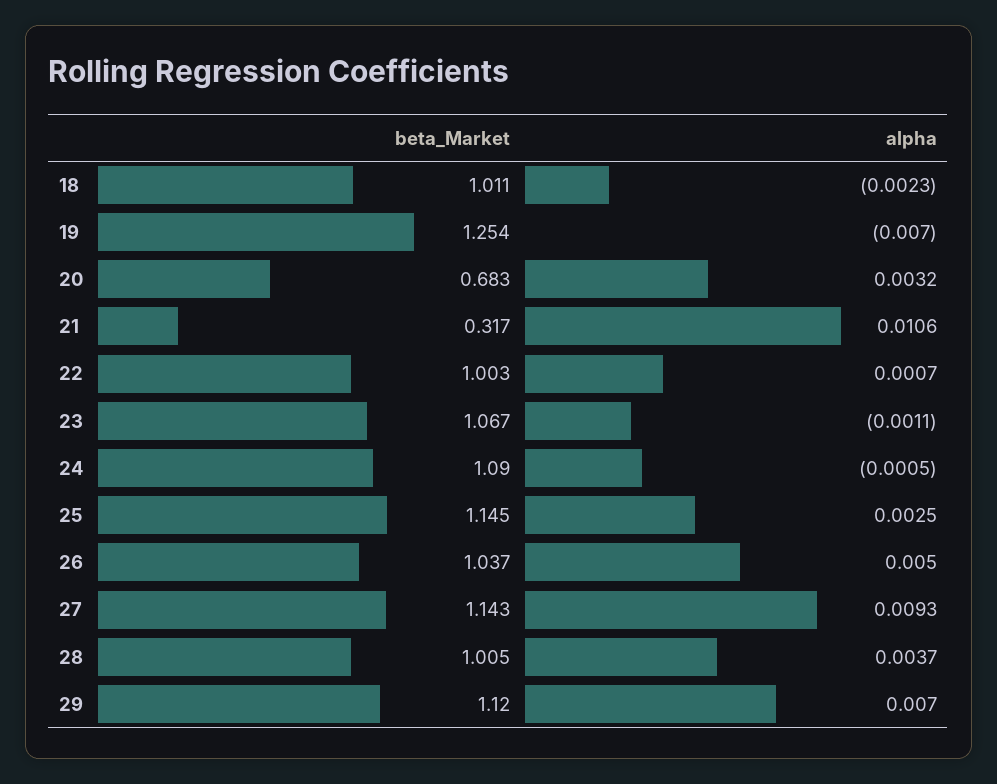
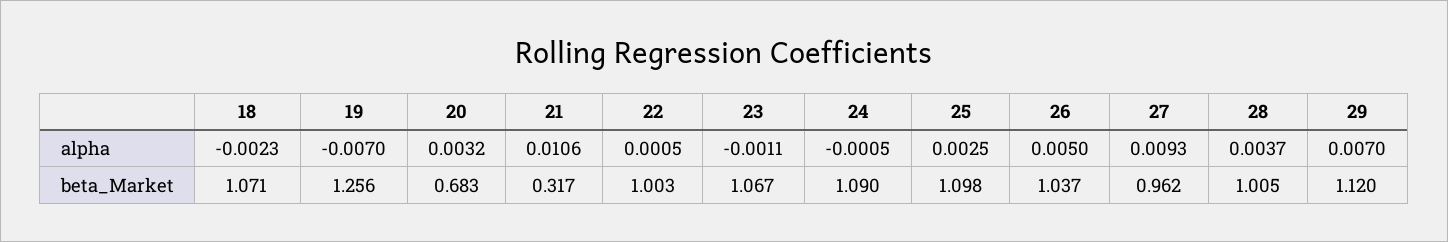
  {
    "beta_Market": {
-     "18": 1.011,
+     "18": 1.071,
-     "19": 1.254,
+     "19": 1.256,
      "20": 0.683,
      "21": 0.317,
      "22": 1.003,
      "23": 1.067,
      "24": 1.09,
-     "25": 1.145,
+     "25": 1.098,
      "26": 1.037,
-     "27": 1.143,
+     "27": 0.962,
      "28": 1.005,
      "29": 1.12
    },
    "alpha": {
      "18": -0.0023,
      "19": -0.007,
      "20": 0.0032,
      "21": 0.0106,
-     "22": 0.0007,
+     "22": 0.0005,
      "23": -0.0011,
      "24": -0.0005,
      "25": 0.0025,
      "26": 0.005,
      "27": 0.0093,
      "28": 0.0037,
      "29": 0.007
    }
  }

